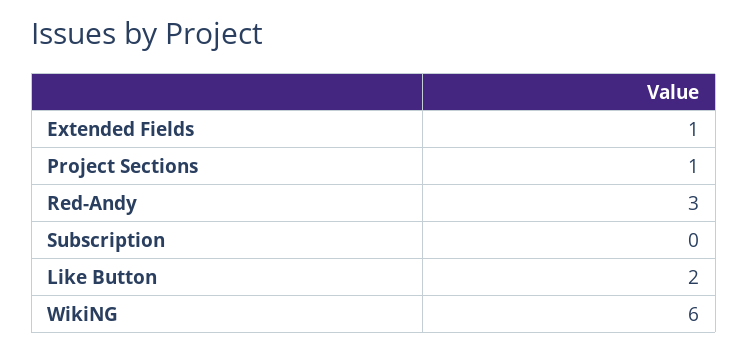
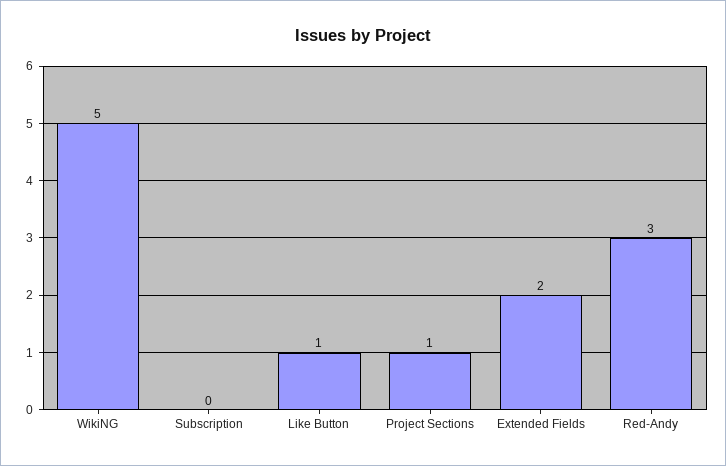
  {
-   "Extended Fields": 1,
+   "Extended Fields": 2,
    "Project Sections": 1,
    "Red-Andy": 3,
    "Subscription": 0,
-   "Like Button": 2,
+   "Like Button": 1,
-   "WikiNG": 6
+   "WikiNG": 5
  }

